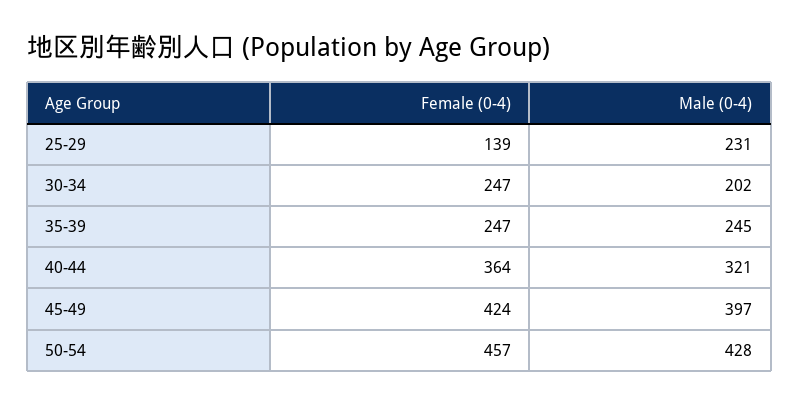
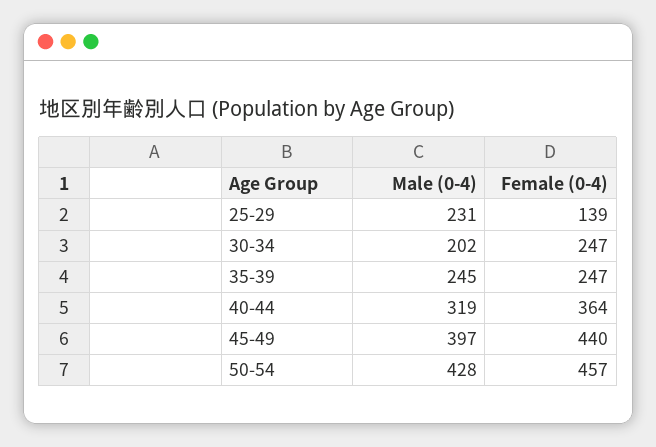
  {
    "Female (0-4)": {
      "25-29": 139,
      "30-34": 247,
      "35-39": 247,
      "40-44": 364,
-     "45-49": 424,
+     "45-49": 440,
      "50-54": 457
    },
    "Male (0-4)": {
      "25-29": 231,
      "30-34": 202,
      "35-39": 245,
-     "40-44": 321,
+     "40-44": 319,
      "45-49": 397,
      "50-54": 428
    }
  }

